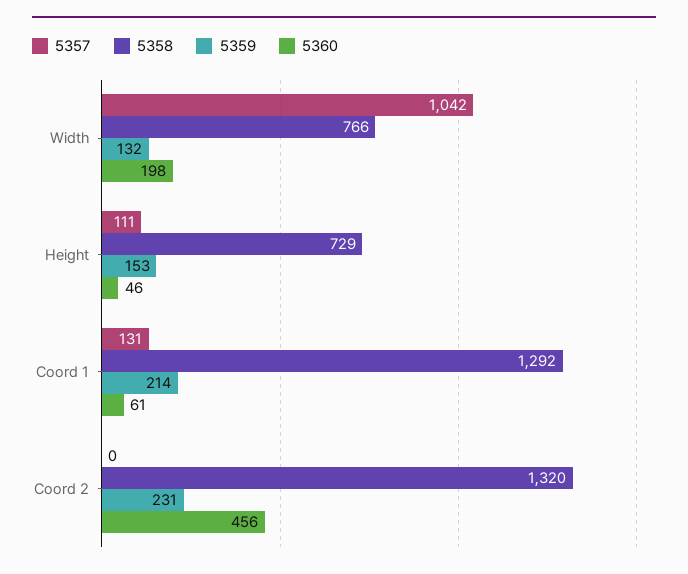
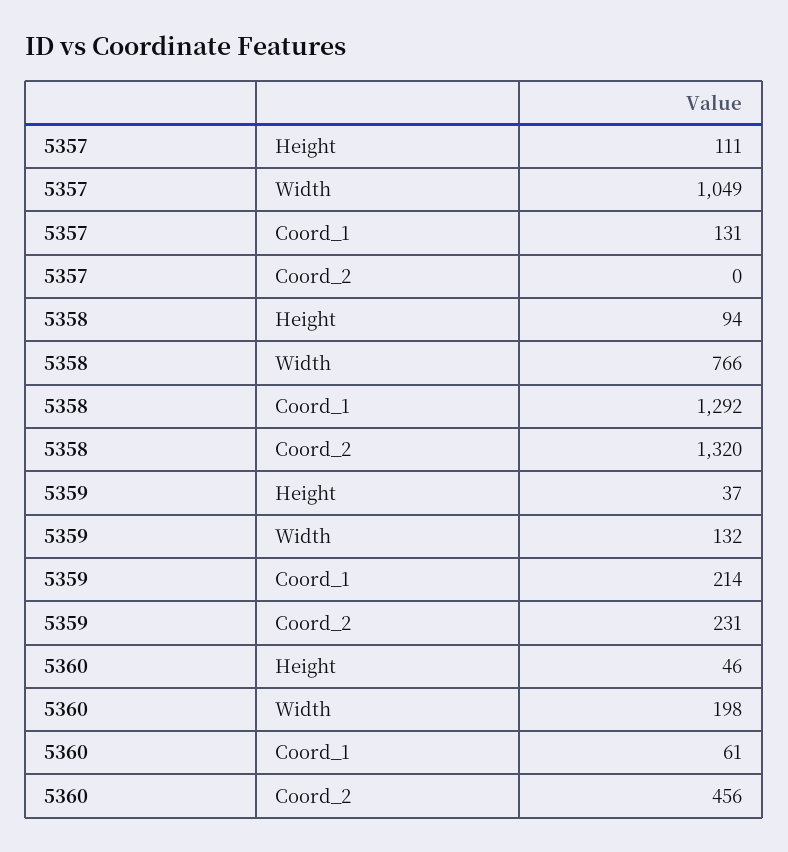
  {
    "5357": {
-     "Width": 1042,
+     "Width": 1049,
      "Height": 111,
      "Coord 1": 131,
      "Coord 2": 0
    },
    "5358": {
      "Width": 766,
-     "Height": 729,
+     "Height": 94,
      "Coord 1": 1292,
      "Coord 2": 1320
    },
    "5359": {
      "Width": 132,
-     "Height": 153,
+     "Height": 37,
      "Coord 1": 214,
      "Coord 2": 231
    },
    "5360": {
      "Width": 198,
      "Height": 46,
      "Coord 1": 61,
      "Coord 2": 456
    }
  }

